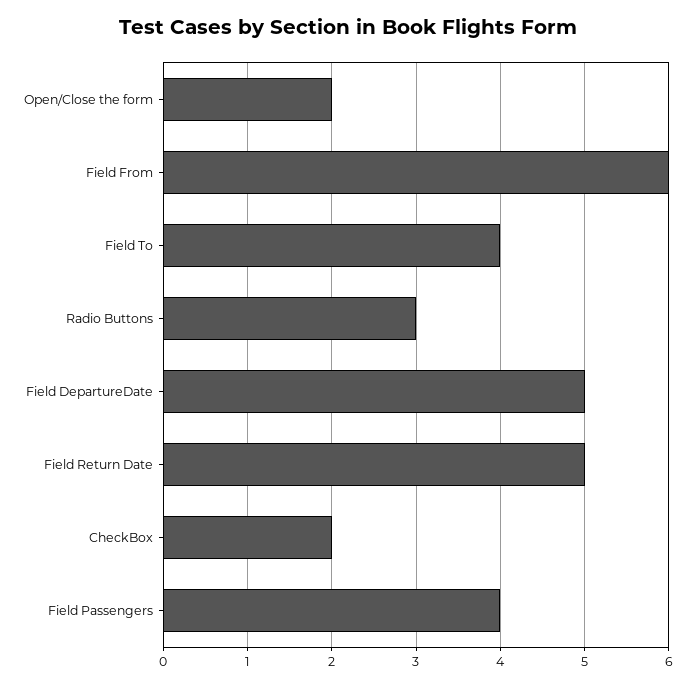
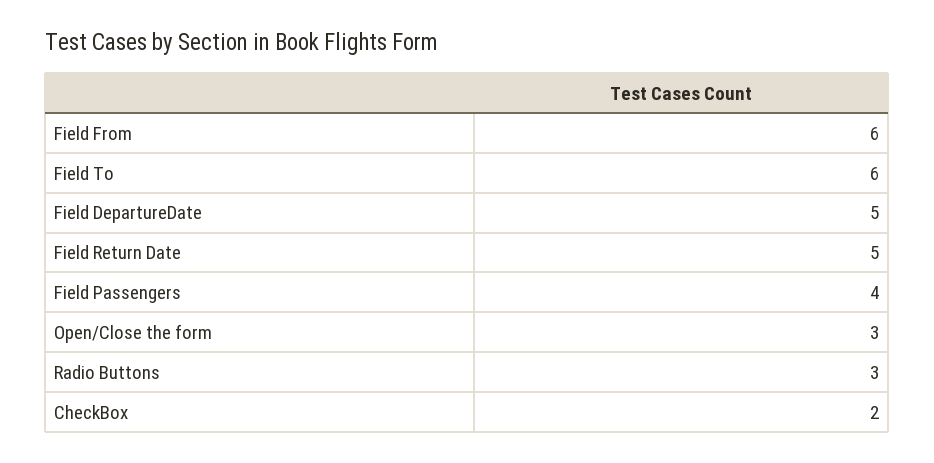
  {
-   "Open/Close the form": 2,
+   "Open/Close the form": 3,
    "Field From": 6,
-   "Field To": 4,
+   "Field To": 6,
    "Radio Buttons": 3,
    "Field DepartureDate": 5,
    "Field Return Date": 5,
    "CheckBox": 2,
    "Field Passengers": 4
  }

